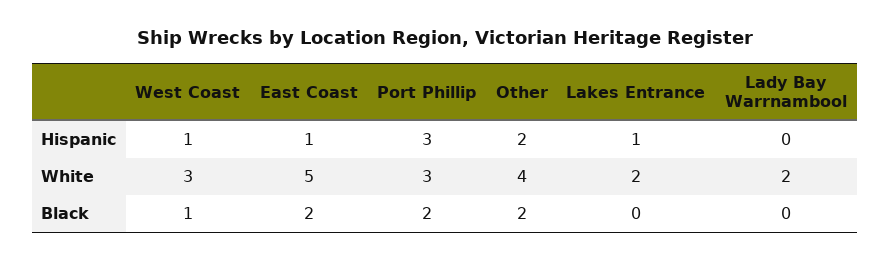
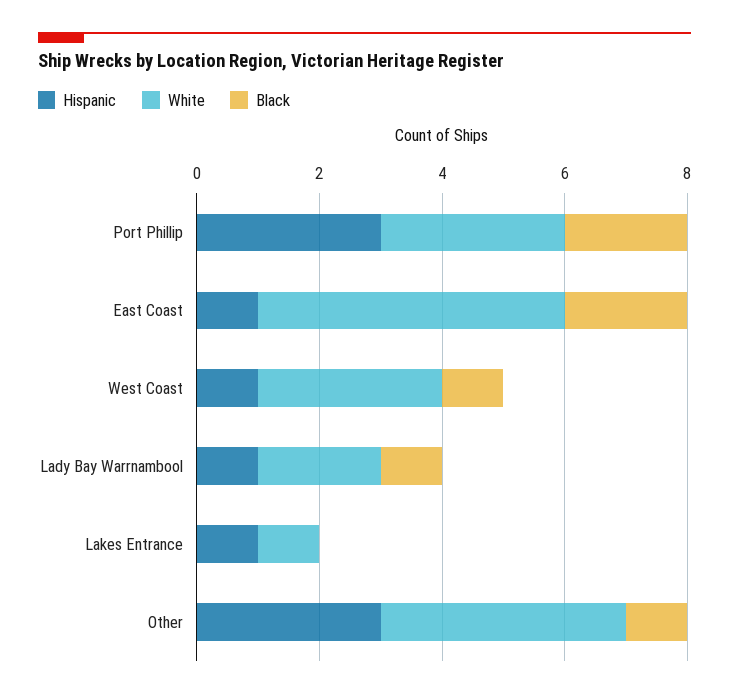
  {
    "Hispanic": {
      "West Coast": 1,
      "East Coast": 1,
      "Port Phillip": 3,
-     "Other": 2,
+     "Other": 3,
      "Lakes Entrance": 1,
-     "Lady Bay Warrnambool": 0
+     "Lady Bay Warrnambool": 1
    },
    "White": {
      "West Coast": 3,
      "East Coast": 5,
      "Port Phillip": 3,
      "Other": 4,
-     "Lakes Entrance": 2,
+     "Lakes Entrance": 1,
      "Lady Bay Warrnambool": 2
    },
    "Black": {
      "West Coast": 1,
      "East Coast": 2,
      "Port Phillip": 2,
-     "Other": 2,
+     "Other": 1,
      "Lakes Entrance": 0,
-     "Lady Bay Warrnambool": 0
+     "Lady Bay Warrnambool": 1
    }
  }

